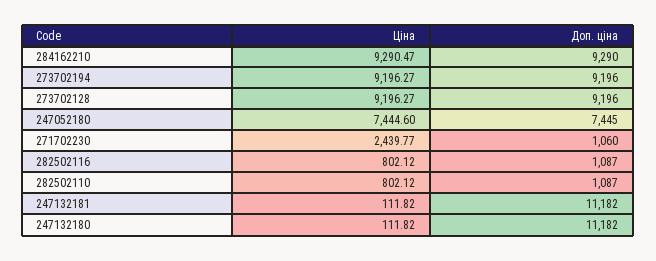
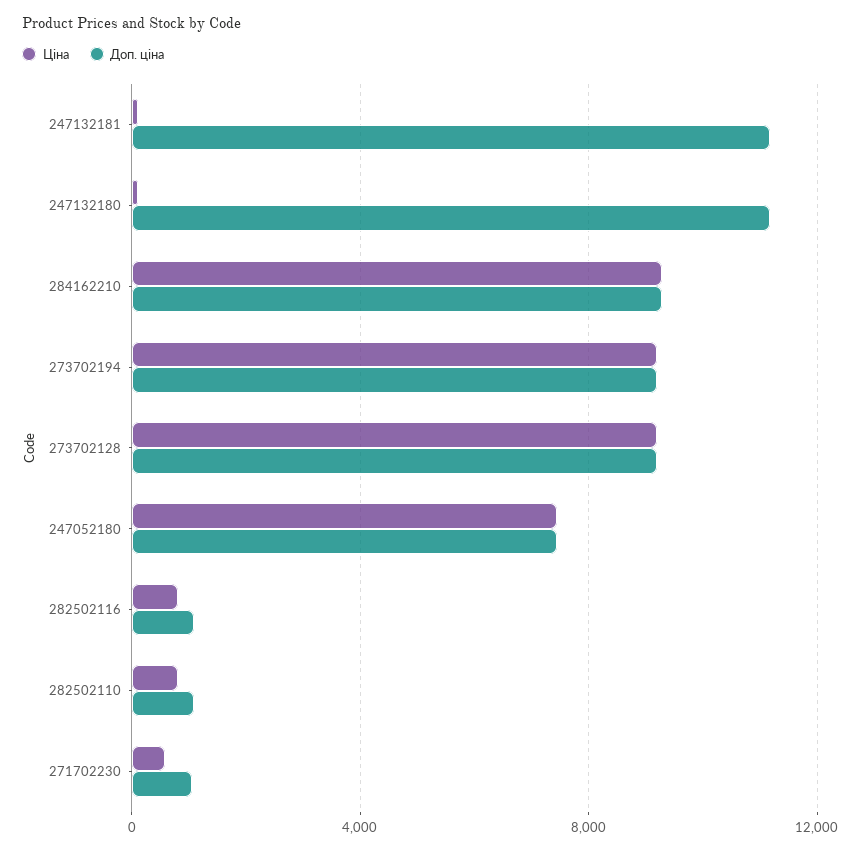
  {
    "Ціна": {
      "284162210": 9290.47,
      "273702194": 9196.27,
      "273702128": 9196.27,
      "247052180": 7444.6,
-     "271702230": 2439.77,
+     "271702230": 500,
      "282502116": 802.12,
      "282502110": 802.12,
      "247132181": 111.82,
      "247132180": 111.82
    },
    "Доп. ціна": {
      "284162210": 9290,
      "273702194": 9196,
      "273702128": 9196,
      "247052180": 7445,
      "271702230": 1060,
      "282502116": 1087,
      "282502110": 1087,
      "247132181": 11182,
      "247132180": 11182
    }
  }

